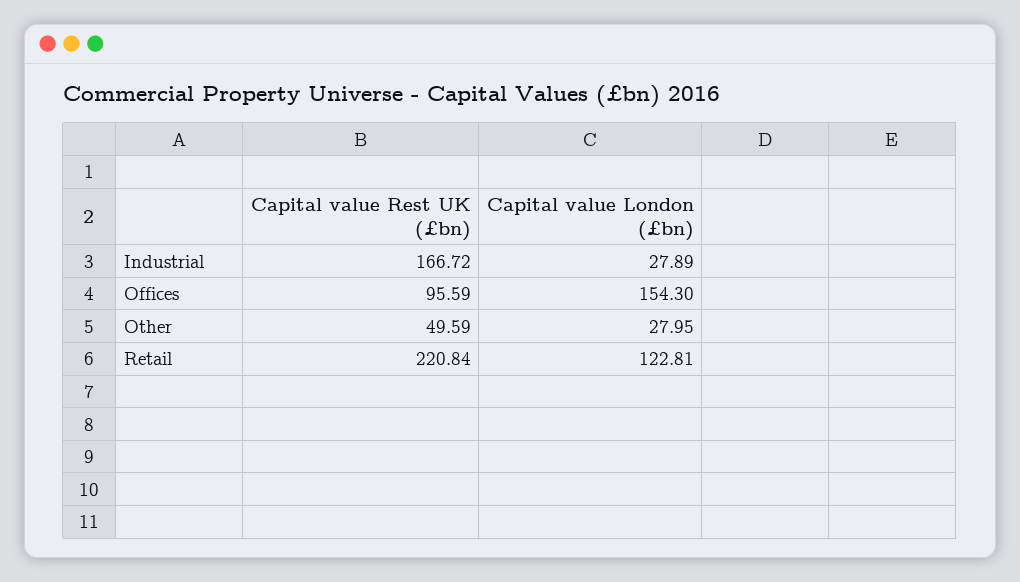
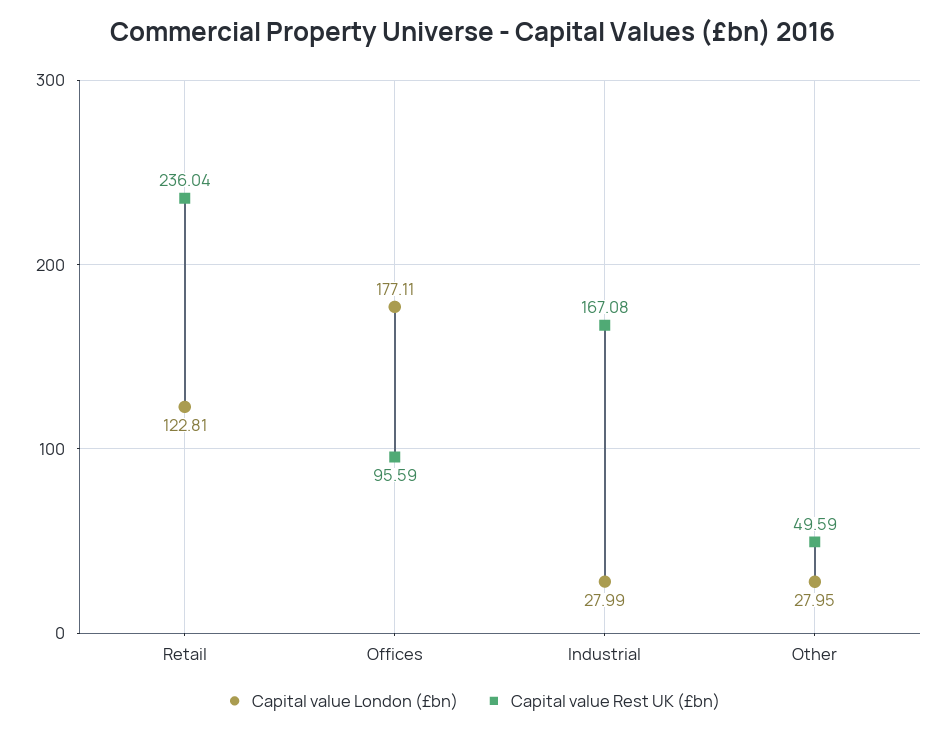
  {
    "Capital value Rest UK (£bn)": {
-     "Industrial": 166.72,
+     "Industrial": 167.08,
      "Offices": 95.59,
      "Other": 49.59,
-     "Retail": 220.84
+     "Retail": 236.04
    },
    "Capital value London (£bn)": {
-     "Industrial": 27.89,
+     "Industrial": 27.99,
-     "Offices": 154.3,
+     "Offices": 177.11,
      "Other": 27.95,
      "Retail": 122.81
    }
  }

